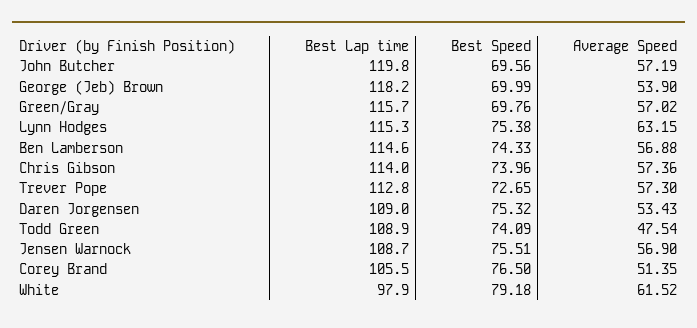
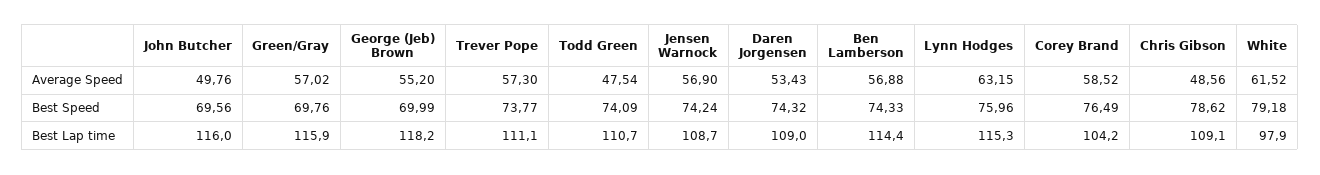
  {
    "Best Lap time": {
-     "John Butcher": 119.8,
+     "John Butcher": 116,
      "George (Jeb) Brown": 118.2,
-     "Green/Gray": 115.7,
+     "Green/Gray": 115.9,
      "Lynn Hodges": 115.3,
-     "Ben Lamberson": 114.6,
+     "Ben Lamberson": 114.4,
-     "Chris Gibson": 114,
+     "Chris Gibson": 109.1,
-     "Trever Pope": 112.8,
+     "Trever Pope": 111.1,
      "Daren Jorgensen": 109,
-     "Todd Green": 108.9,
+     "Todd Green": 110.7,
      "Jensen Warnock": 108.7,
-     "Corey Brand": 105.5,
+     "Corey Brand": 104.2,
      "White": 97.9
    },
    "Best Speed": {
      "John Butcher": 69.56,
      "George (Jeb) Brown": 69.99,
      "Green/Gray": 69.76,
-     "Lynn Hodges": 75.38,
+     "Lynn Hodges": 75.96,
      "Ben Lamberson": 74.33,
-     "Chris Gibson": 73.96,
+     "Chris Gibson": 78.62,
-     "Trever Pope": 72.65,
+     "Trever Pope": 73.77,
-     "Daren Jorgensen": 75.32,
+     "Daren Jorgensen": 74.32,
      "Todd Green": 74.09,
-     "Jensen Warnock": 75.51,
+     "Jensen Warnock": 74.24,
-     "Corey Brand": 76.5,
+     "Corey Brand": 76.49,
      "White": 79.18
    },
    "Average Speed": {
-     "John Butcher": 57.19,
+     "John Butcher": 49.76,
-     "George (Jeb) Brown": 53.9,
+     "George (Jeb) Brown": 55.2,
      "Green/Gray": 57.02,
      "Lynn Hodges": 63.15,
      "Ben Lamberson": 56.88,
-     "Chris Gibson": 57.36,
+     "Chris Gibson": 48.56,
      "Trever Pope": 57.3,
      "Daren Jorgensen": 53.43,
      "Todd Green": 47.54,
      "Jensen Warnock": 56.9,
-     "Corey Brand": 51.35,
+     "Corey Brand": 58.52,
      "White": 61.52
    }
  }

